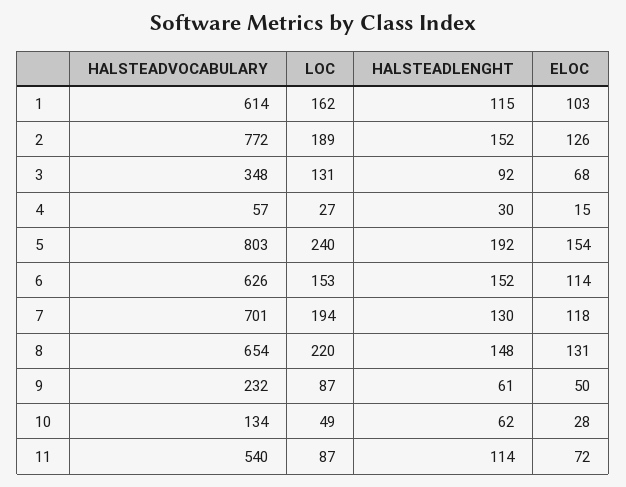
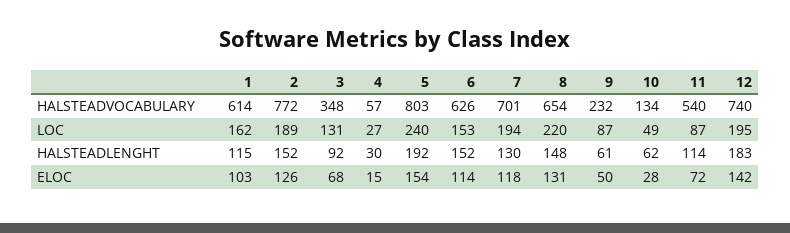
  {
    "HALSTEADVOCABULARY": {
      "1": 614,
      "2": 772,
      "3": 348,
      "4": 57,
      "5": 803,
      "6": 626,
      "7": 701,
      "8": 654,
      "9": 232,
      "10": 134,
-     "11": 540
+     "11": 540,
+     "12": 740
    },
    "LOC": {
      "1": 162,
      "2": 189,
      "3": 131,
      "4": 27,
      "5": 240,
      "6": 153,
      "7": 194,
      "8": 220,
      "9": 87,
      "10": 49,
-     "11": 87
+     "11": 87,
+     "12": 195
    },
    "HALSTEADLENGHT": {
      "1": 115,
      "2": 152,
      "3": 92,
      "4": 30,
      "5": 192,
      "6": 152,
      "7": 130,
      "8": 148,
      "9": 61,
      "10": 62,
-     "11": 114
+     "11": 114,
+     "12": 183
    },
    "ELOC": {
      "1": 103,
      "2": 126,
      "3": 68,
      "4": 15,
      "5": 154,
      "6": 114,
      "7": 118,
      "8": 131,
      "9": 50,
      "10": 28,
-     "11": 72
+     "11": 72,
+     "12": 142
    }
  }

